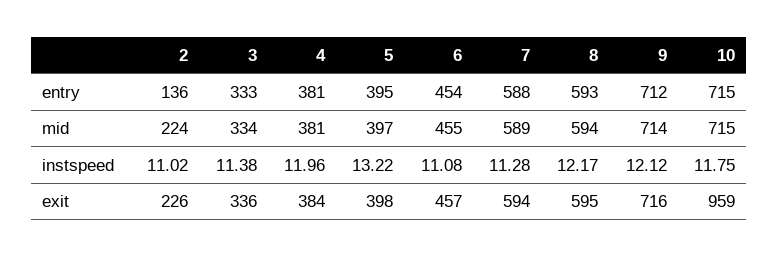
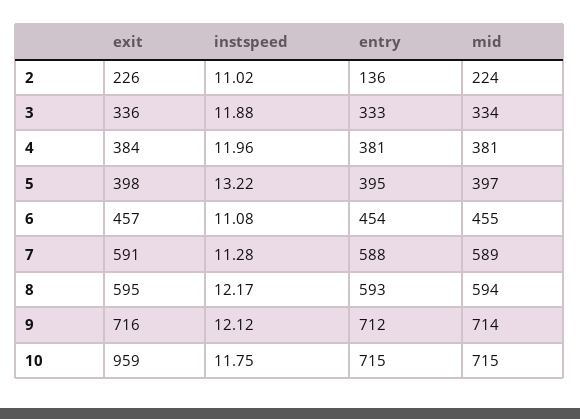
  {
    "2": {
      "entry": 136,
      "mid": 224,
      "instspeed": 11.02,
      "exit": 226
    },
    "3": {
      "entry": 333,
      "mid": 334,
-     "instspeed": 11.38,
+     "instspeed": 11.88,
      "exit": 336
    },
    "4": {
      "entry": 381,
      "mid": 381,
      "instspeed": 11.96,
      "exit": 384
    },
    "5": {
      "entry": 395,
      "mid": 397,
      "instspeed": 13.22,
      "exit": 398
    },
    "6": {
      "entry": 454,
      "mid": 455,
      "instspeed": 11.08,
      "exit": 457
    },
    "7": {
      "entry": 588,
      "mid": 589,
      "instspeed": 11.28,
-     "exit": 594
+     "exit": 591
    },
    "8": {
      "entry": 593,
      "mid": 594,
      "instspeed": 12.17,
      "exit": 595
    },
    "9": {
      "entry": 712,
      "mid": 714,
      "instspeed": 12.12,
      "exit": 716
    },
    "10": {
      "entry": 715,
      "mid": 715,
      "instspeed": 11.75,
      "exit": 959
    }
  }

